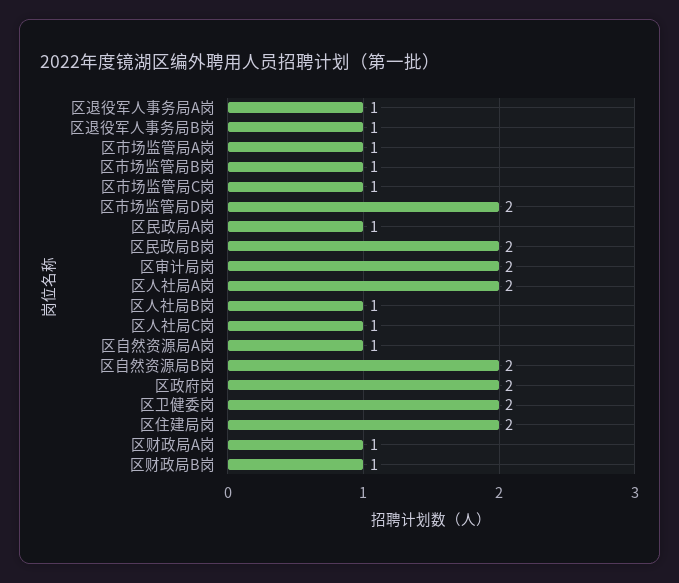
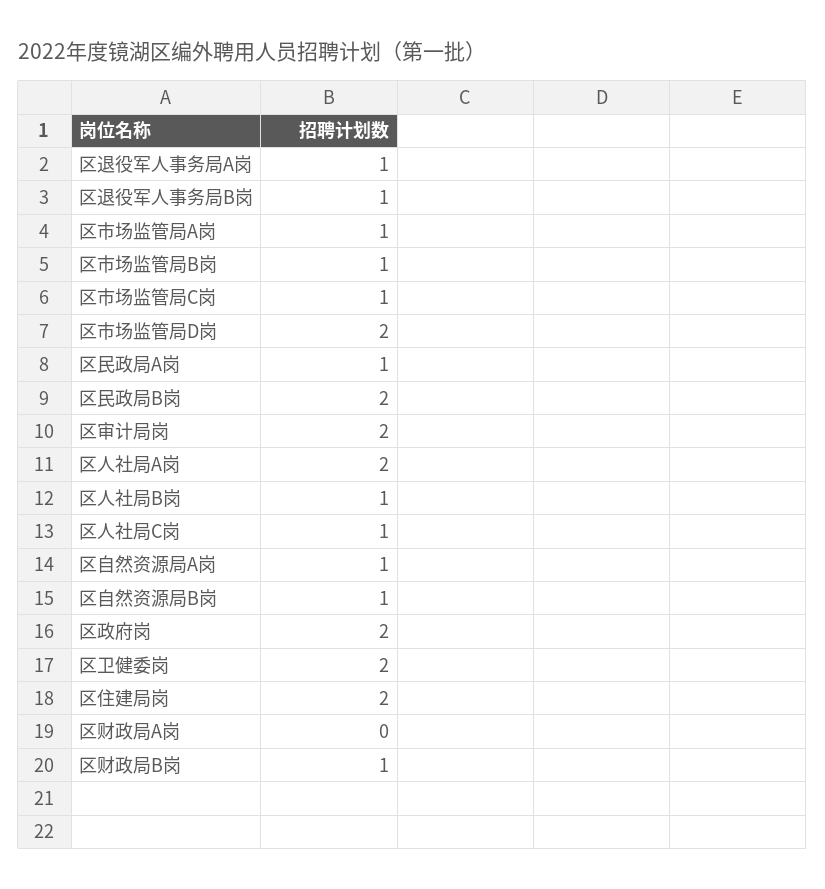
  {
    "区退役军人事务局A岗": 1,
    "区退役军人事务局B岗": 1,
    "区市场监管局A岗": 1,
    "区市场监管局B岗": 1,
    "区市场监管局C岗": 1,
    "区市场监管局D岗": 2,
    "区民政局A岗": 1,
    "区民政局B岗": 2,
    "区审计局岗": 2,
    "区人社局A岗": 2,
    "区人社局B岗": 1,
    "区人社局C岗": 1,
    "区自然资源局A岗": 1,
-   "区自然资源局B岗": 2,
+   "区自然资源局B岗": 1,
    "区政府岗": 2,
    "区卫健委岗": 2,
    "区住建局岗": 2,
-   "区财政局A岗": 1,
+   "区财政局A岗": 0,
    "区财政局B岗": 1
  }

